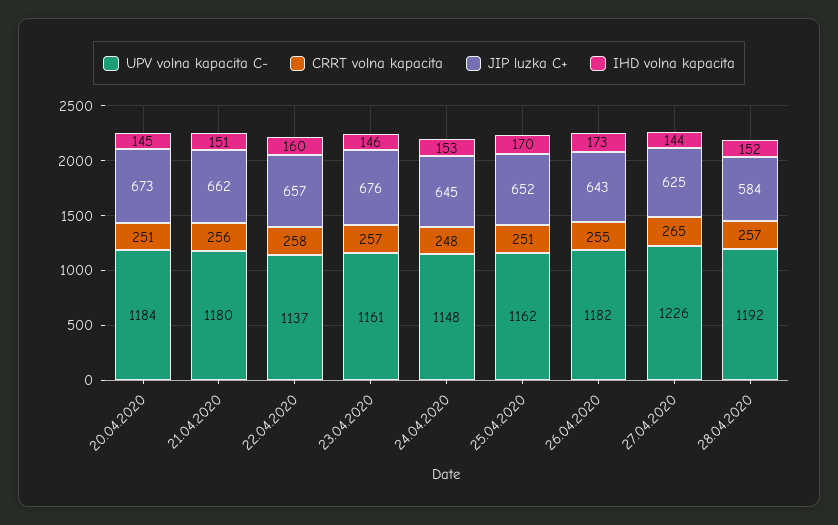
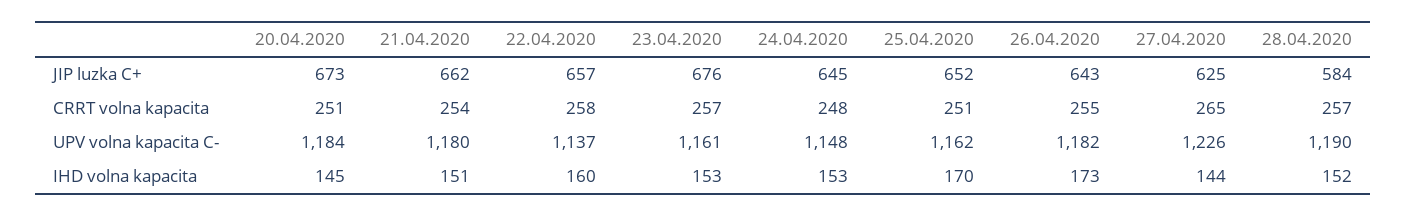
  {
    "UPV volna kapacita C-": {
      "20.04.2020": 1184,
      "21.04.2020": 1180,
      "22.04.2020": 1137,
      "23.04.2020": 1161,
      "24.04.2020": 1148,
      "25.04.2020": 1162,
      "26.04.2020": 1182,
      "27.04.2020": 1226,
-     "28.04.2020": 1192
+     "28.04.2020": 1190
    },
    "CRRT volna kapacita": {
      "20.04.2020": 251,
-     "21.04.2020": 256,
+     "21.04.2020": 254,
      "22.04.2020": 258,
      "23.04.2020": 257,
      "24.04.2020": 248,
      "25.04.2020": 251,
      "26.04.2020": 255,
      "27.04.2020": 265,
      "28.04.2020": 257
    },
    "JIP luzka C+": {
      "20.04.2020": 673,
      "21.04.2020": 662,
      "22.04.2020": 657,
      "23.04.2020": 676,
      "24.04.2020": 645,
      "25.04.2020": 652,
      "26.04.2020": 643,
      "27.04.2020": 625,
      "28.04.2020": 584
    },
    "IHD volna kapacita": {
      "20.04.2020": 145,
      "21.04.2020": 151,
      "22.04.2020": 160,
-     "23.04.2020": 146,
+     "23.04.2020": 153,
      "24.04.2020": 153,
      "25.04.2020": 170,
      "26.04.2020": 173,
      "27.04.2020": 144,
      "28.04.2020": 152
    }
  }

